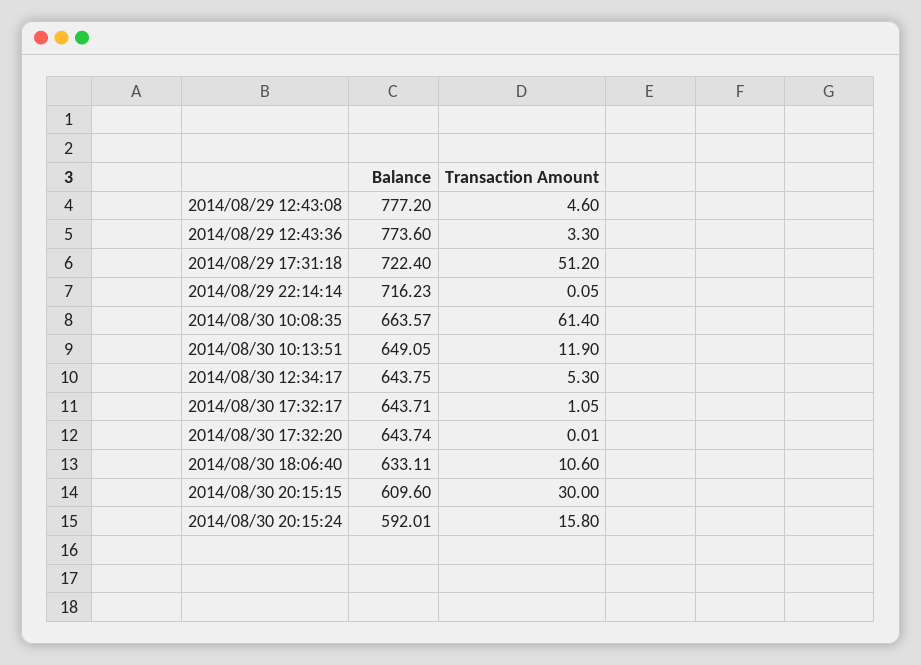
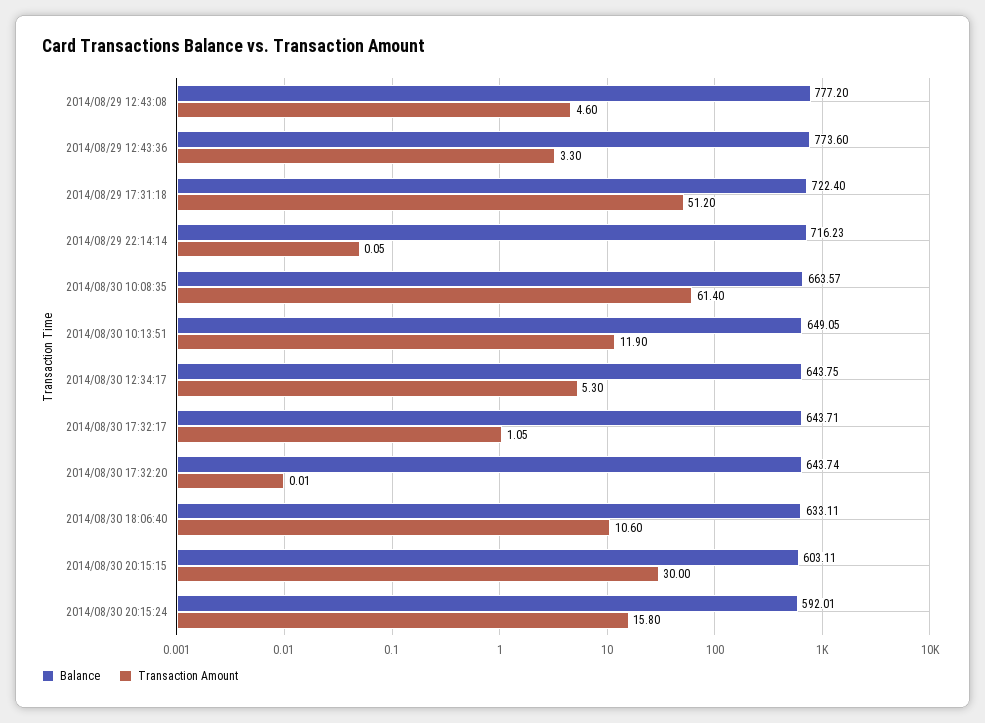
  {
    "Balance": {
      "2014/08/29 12:43:08": 777.2,
      "2014/08/29 12:43:36": 773.6,
      "2014/08/29 17:31:18": 722.4,
      "2014/08/29 22:14:14": 716.23,
      "2014/08/30 10:08:35": 663.57,
      "2014/08/30 10:13:51": 649.05,
      "2014/08/30 12:34:17": 643.75,
      "2014/08/30 17:32:17": 643.71,
      "2014/08/30 17:32:20": 643.74,
      "2014/08/30 18:06:40": 633.11,
-     "2014/08/30 20:15:15": 609.6,
+     "2014/08/30 20:15:15": 603.11,
      "2014/08/30 20:15:24": 592.01
    },
    "Transaction Amount": {
      "2014/08/29 12:43:08": 4.6,
      "2014/08/29 12:43:36": 3.3,
      "2014/08/29 17:31:18": 51.2,
      "2014/08/29 22:14:14": 0.05,
      "2014/08/30 10:08:35": 61.4,
      "2014/08/30 10:13:51": 11.9,
      "2014/08/30 12:34:17": 5.3,
      "2014/08/30 17:32:17": 1.05,
      "2014/08/30 17:32:20": 0.01,
      "2014/08/30 18:06:40": 10.6,
      "2014/08/30 20:15:15": 30,
      "2014/08/30 20:15:24": 15.8
    }
  }

